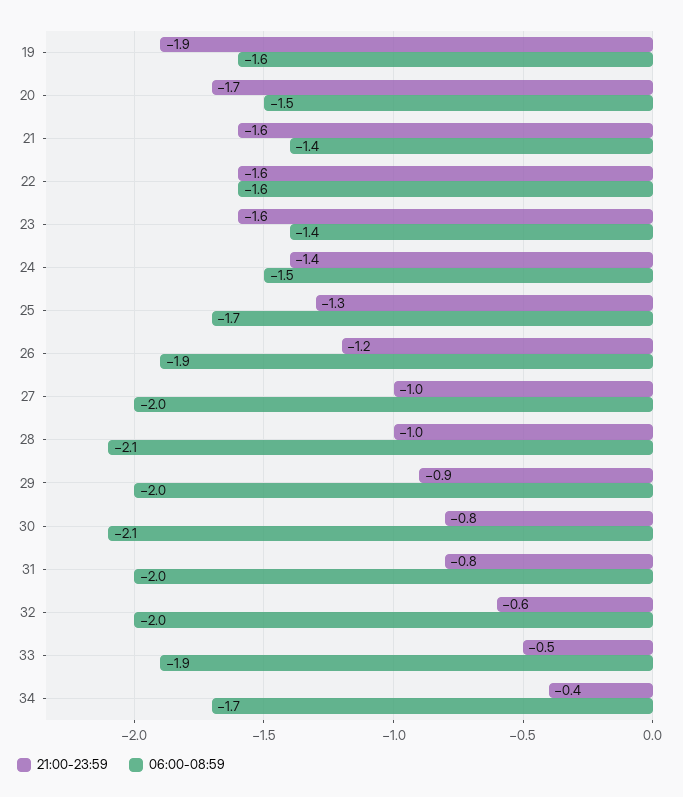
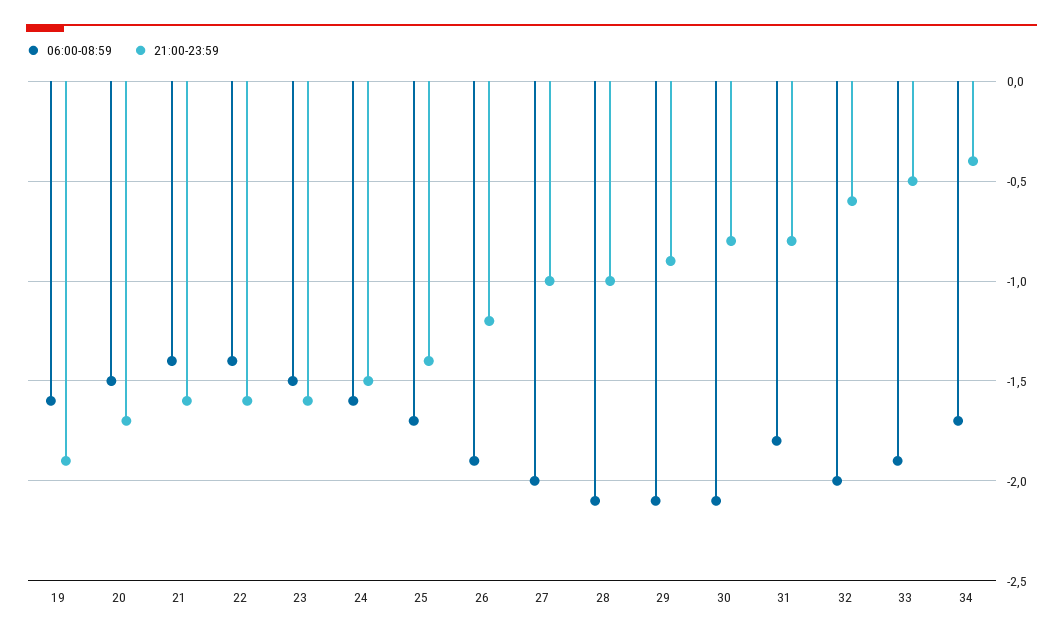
  {
    "21:00-23:59": {
      "19": -1.9,
      "20": -1.7,
      "21": -1.6,
      "22": -1.6,
      "23": -1.6,
-     "24": -1.4,
+     "24": -1.5,
-     "25": -1.3,
+     "25": -1.4,
      "26": -1.2,
      "27": -1,
      "28": -1,
      "29": -0.9,
      "30": -0.8,
      "31": -0.8,
      "32": -0.6,
      "33": -0.5,
      "34": -0.4
    },
    "06:00-08:59": {
      "19": -1.6,
      "20": -1.5,
      "21": -1.4,
-     "22": -1.6,
+     "22": -1.4,
-     "23": -1.4,
+     "23": -1.5,
-     "24": -1.5,
+     "24": -1.6,
      "25": -1.7,
      "26": -1.9,
      "27": -2,
      "28": -2.1,
-     "29": -2,
+     "29": -2.1,
      "30": -2.1,
-     "31": -2,
+     "31": -1.8,
      "32": -2,
      "33": -1.9,
      "34": -1.7
    }
  }

